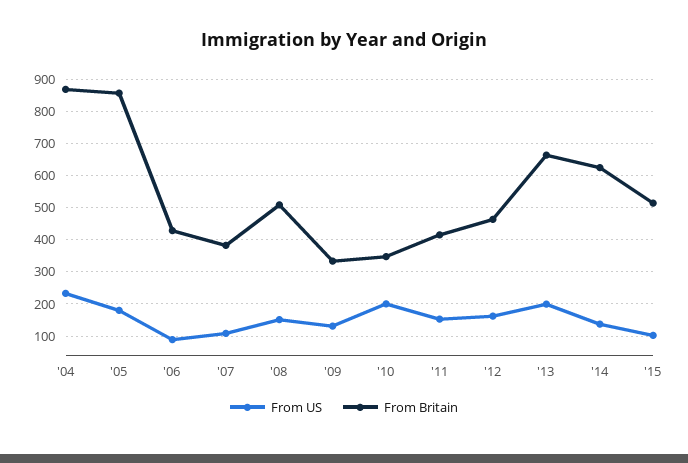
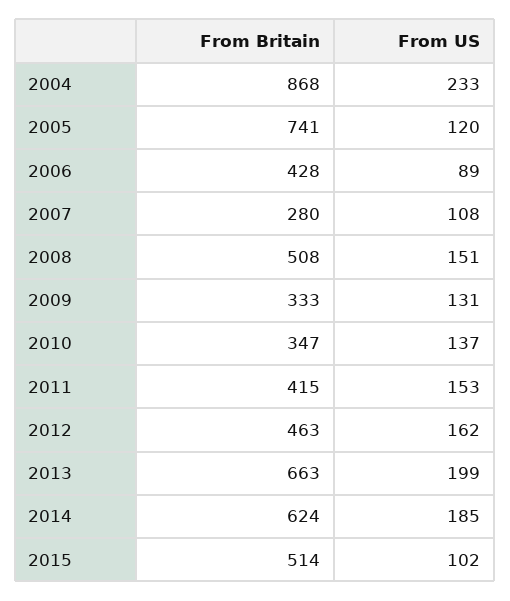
  {
    "From US": {
      "'04": 233,
-     "'05": 180,
+     "'05": 120,
      "'06": 89,
      "'07": 108,
      "'08": 151,
      "'09": 131,
-     "'10": 200,
+     "'10": 137,
      "'11": 153,
      "'12": 162,
      "'13": 199,
-     "'14": 140,
+     "'14": 185,
      "'15": 102
    },
    "From Britain": {
      "'04": 868,
-     "'05": 860,
+     "'05": 741,
      "'06": 428,
-     "'07": 380,
+     "'07": 280,
      "'08": 508,
      "'09": 333,
      "'10": 347,
      "'11": 415,
      "'12": 463,
      "'13": 663,
      "'14": 624,
      "'15": 514
    }
  }

